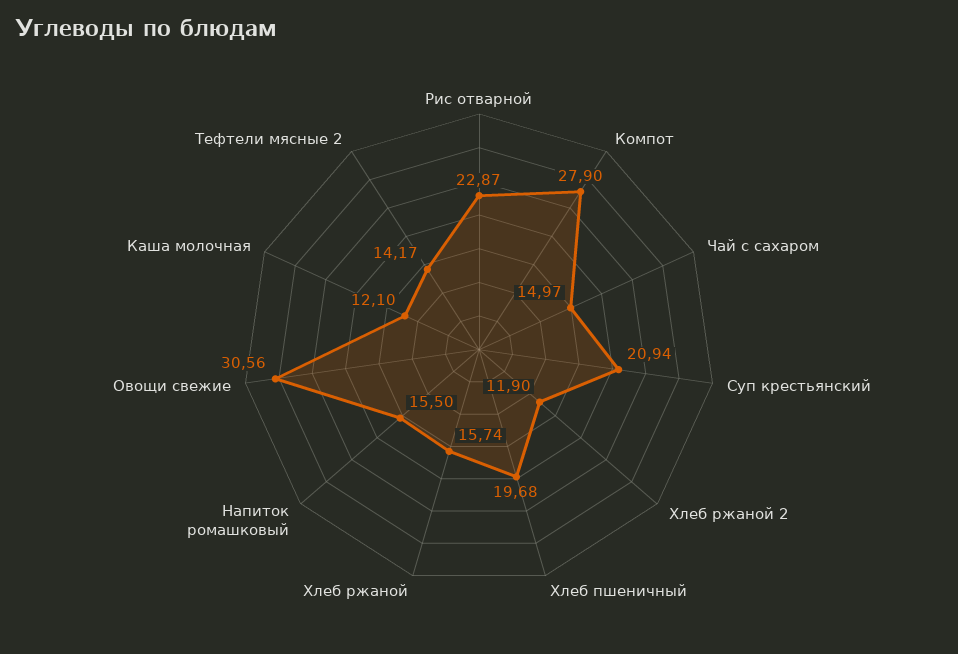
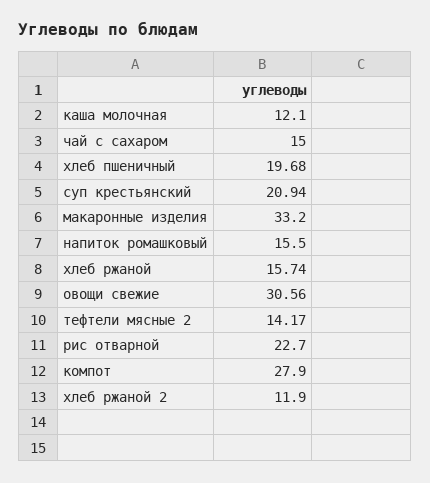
  {
-   "Рис отварной": 22.87,
+   "Рис отварной": 22.7,
    "Компот": 27.9,
-   "Чай с сахаром": 14.97,
+   "Чай с сахаром": 15,
    "Суп крестьянский": 20.94,
    "Хлеб ржаной 2": 11.9,
    "Хлеб пшеничный": 19.68,
    "Хлеб ржаной": 15.74,
    "Напиток ромашковый": 15.5,
    "Овощи свежие": 30.56,
    "Каша молочная": 12.1,
-   "Тефтели мясные 2": 14.17
+   "Тефтели мясные 2": 14.17,
+   "макаронные изделия": 33.2
  }

